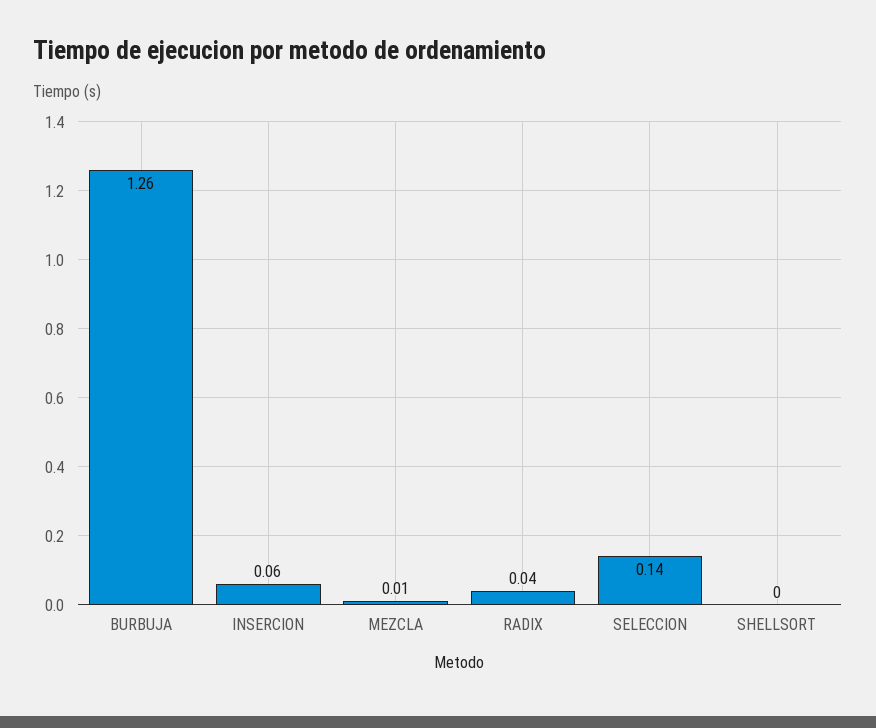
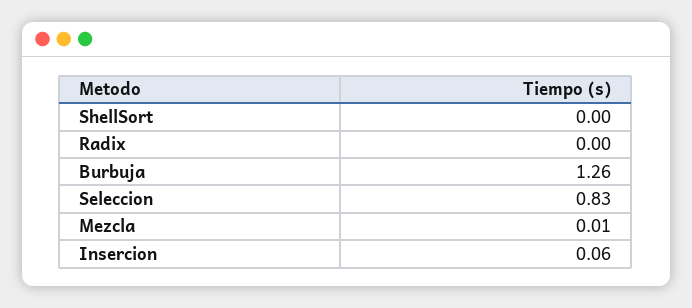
  {
    "BURBUJA": 1.26,
    "INSERCION": 0.06,
    "MEZCLA": 0.01,
-   "RADIX": 0.04,
+   "RADIX": 0,
-   "SELECCION": 0.14,
+   "SELECCION": 0.83,
    "SHELLSORT": 0
  }

